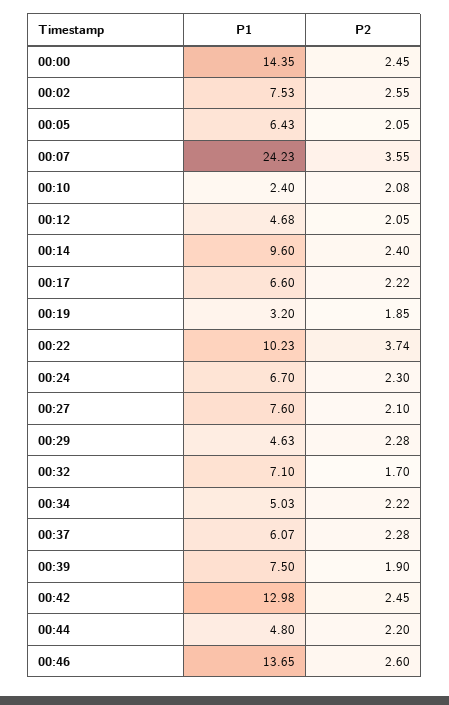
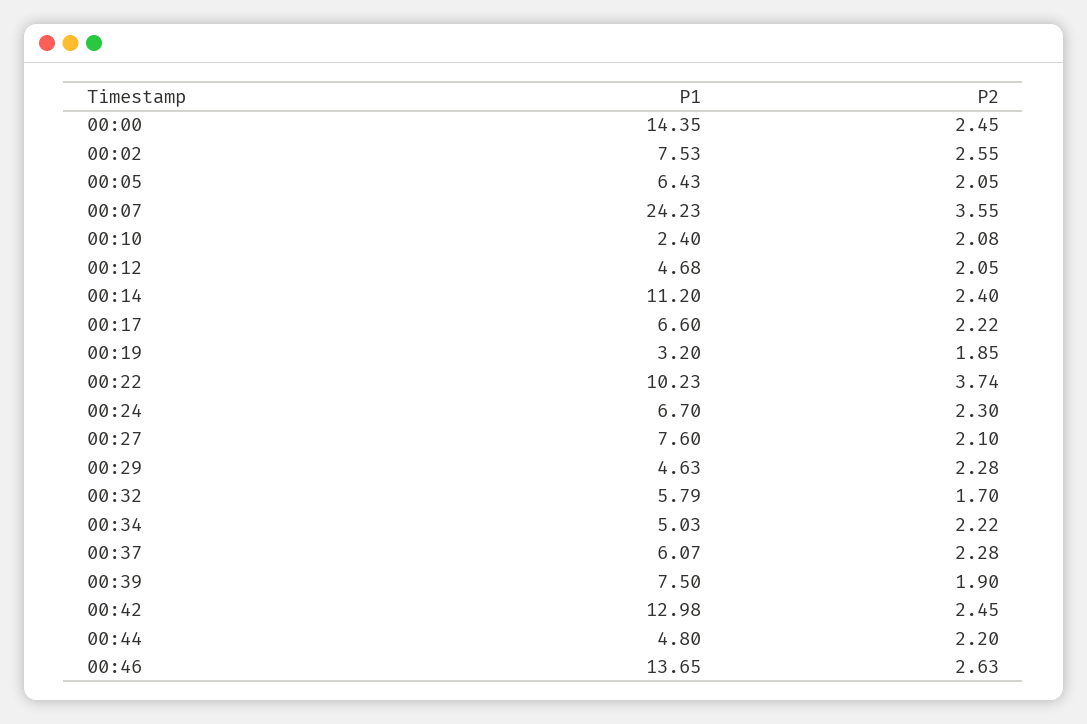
  {
    "P1": {
      "00:00": 14.35,
      "00:02": 7.53,
      "00:05": 6.43,
      "00:07": 24.23,
      "00:10": 2.4,
      "00:12": 4.68,
-     "00:14": 9.6,
+     "00:14": 11.2,
      "00:17": 6.6,
      "00:19": 3.2,
      "00:22": 10.23,
      "00:24": 6.7,
      "00:27": 7.6,
      "00:29": 4.63,
-     "00:32": 7.1,
+     "00:32": 5.79,
      "00:34": 5.03,
      "00:37": 6.07,
      "00:39": 7.5,
      "00:42": 12.98,
      "00:44": 4.8,
      "00:46": 13.65
    },
    "P2": {
      "00:00": 2.45,
      "00:02": 2.55,
      "00:05": 2.05,
      "00:07": 3.55,
      "00:10": 2.08,
      "00:12": 2.05,
      "00:14": 2.4,
      "00:17": 2.22,
      "00:19": 1.85,
      "00:22": 3.74,
      "00:24": 2.3,
      "00:27": 2.1,
      "00:29": 2.28,
      "00:32": 1.7,
      "00:34": 2.22,
      "00:37": 2.28,
      "00:39": 1.9,
      "00:42": 2.45,
      "00:44": 2.2,
-     "00:46": 2.6
+     "00:46": 2.63
    }
  }

